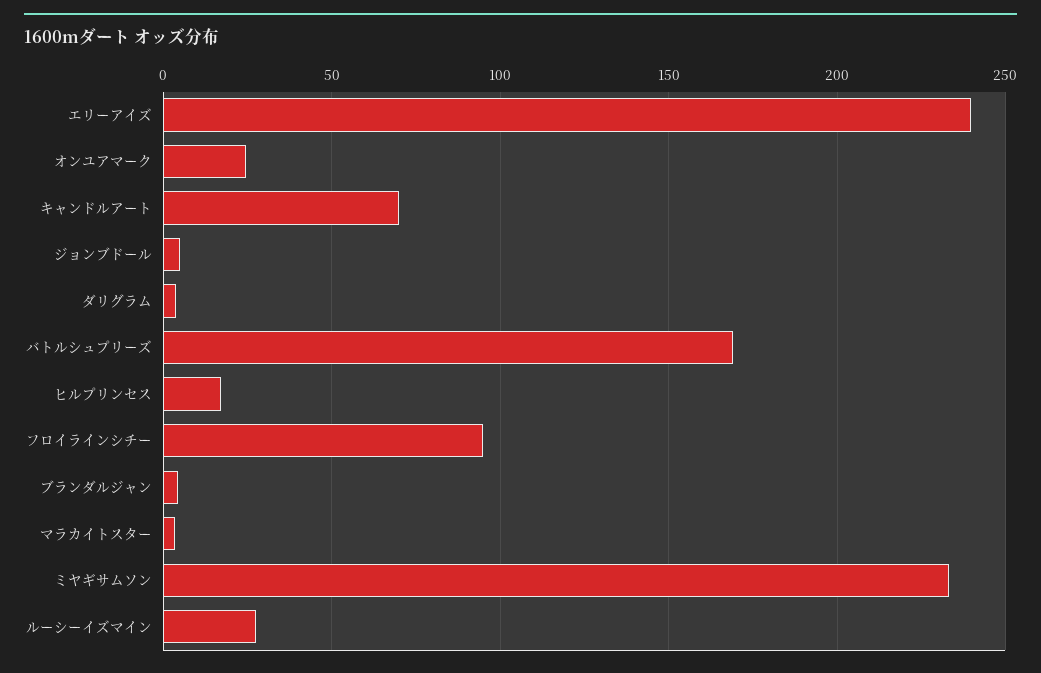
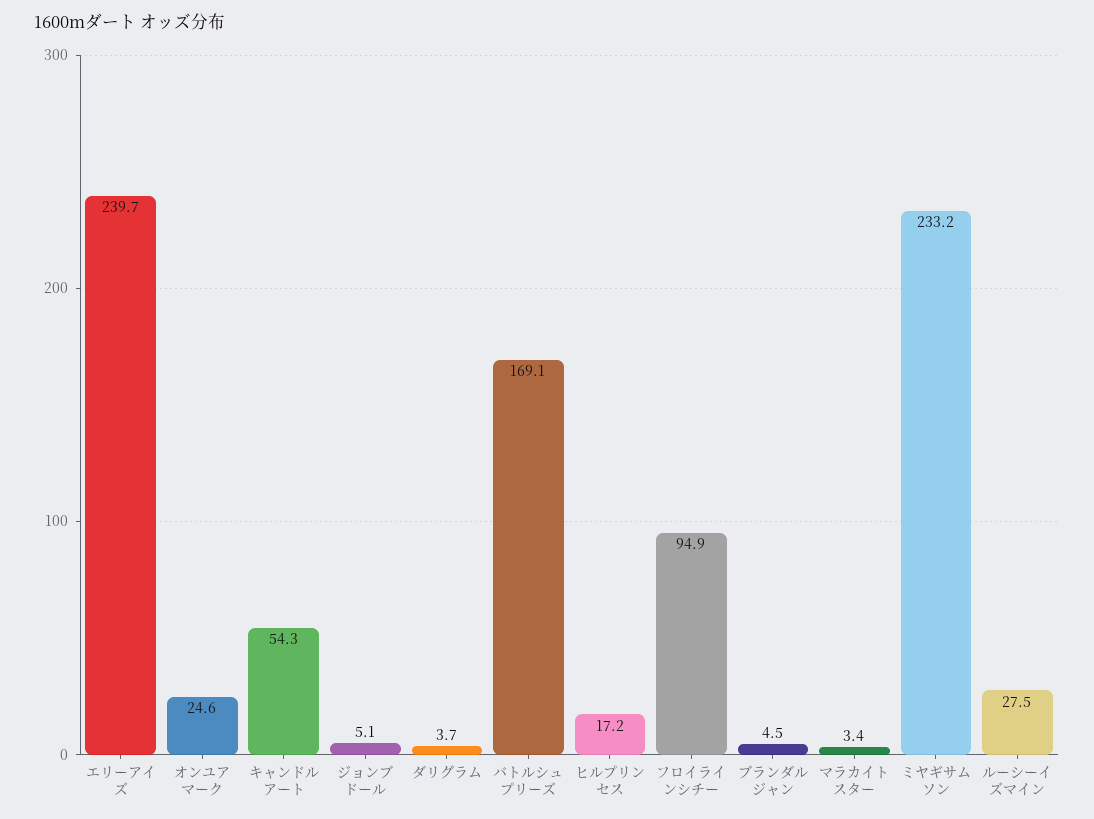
  {
    "エリーアイズ": 239.7,
    "オンユアマーク": 24.6,
-   "キャンドルアート": 70,
+   "キャンドルアート": 54.3,
    "ジョンブドール": 5.1,
    "ダリグラム": 3.7,
    "バトルシュプリーズ": 169.1,
    "ヒルプリンセス": 17.2,
    "フロイラインシチー": 94.9,
    "ブランダルジャン": 4.5,
    "マラカイトスター": 3.4,
    "ミヤギサムソン": 233.2,
    "ルーシーイズマイン": 27.5
  }

